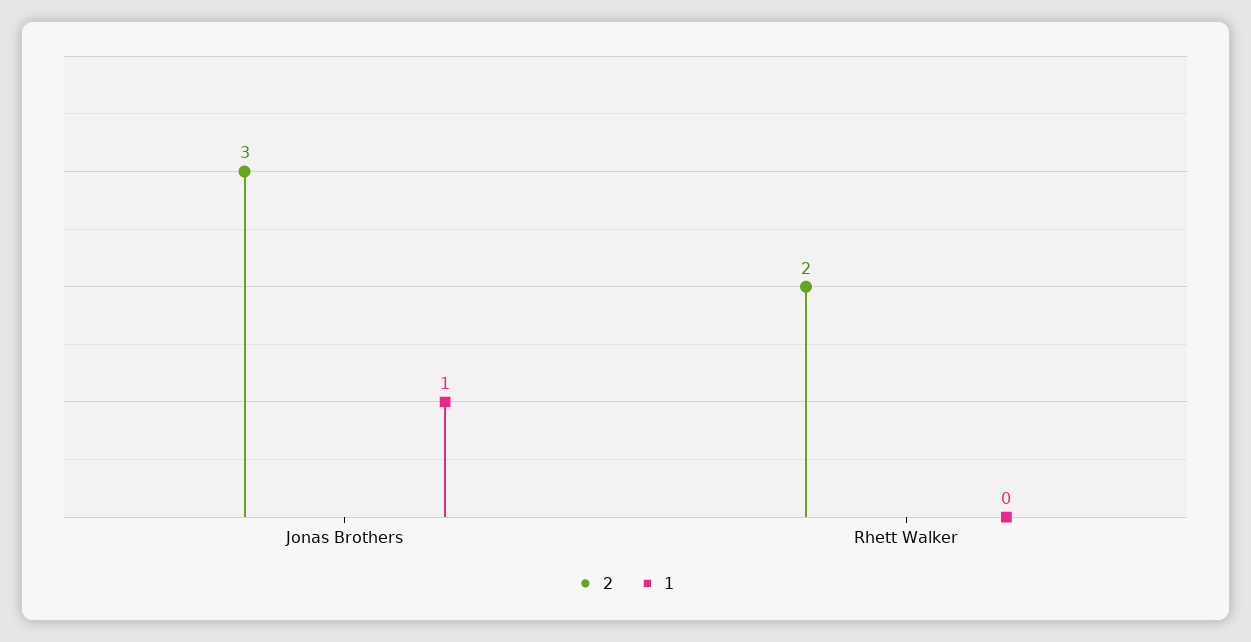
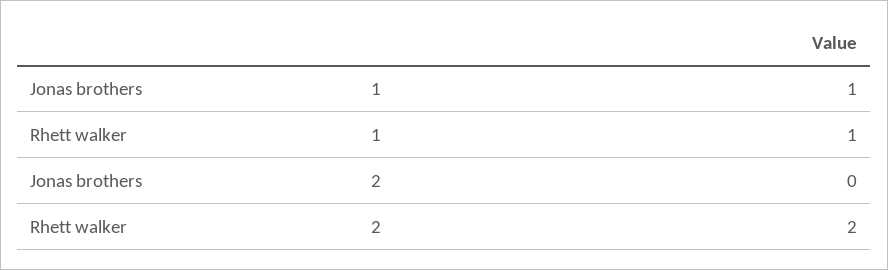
  {
    "2": {
-     "Jonas Brothers": 3,
+     "Jonas Brothers": 0,
      "Rhett Walker": 2
    },
    "1": {
      "Jonas Brothers": 1,
-     "Rhett Walker": 0
+     "Rhett Walker": 1
    }
  }

